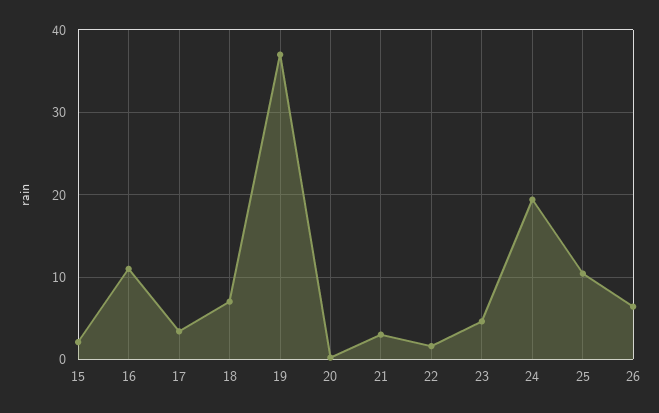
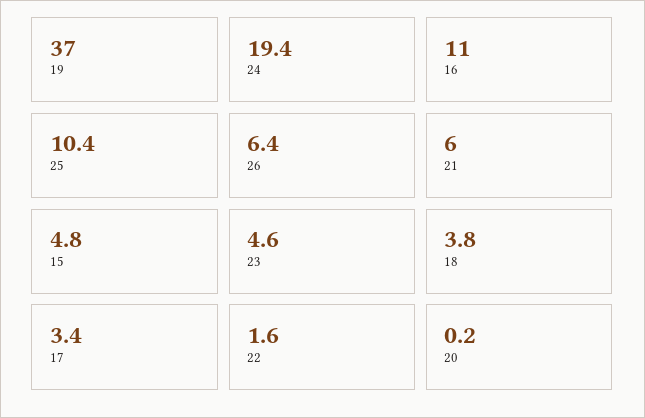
  {
-   "15": 2,
+   "15": 4.8,
    "16": 11,
    "17": 3.4,
-   "18": 7,
+   "18": 3.8,
    "19": 37,
    "20": 0.2,
-   "21": 3,
+   "21": 6,
    "22": 1.6,
    "23": 4.6,
    "24": 19.4,
    "25": 10.4,
    "26": 6.4
  }

